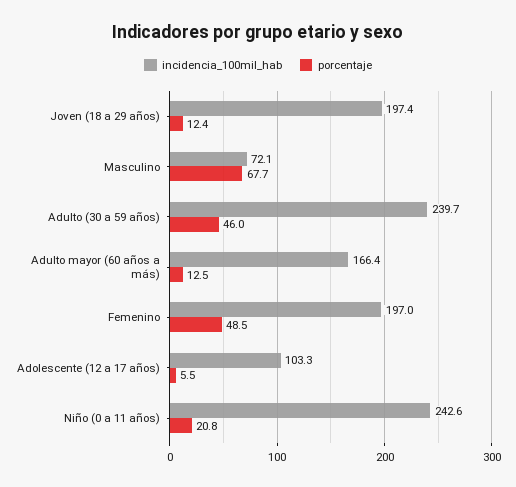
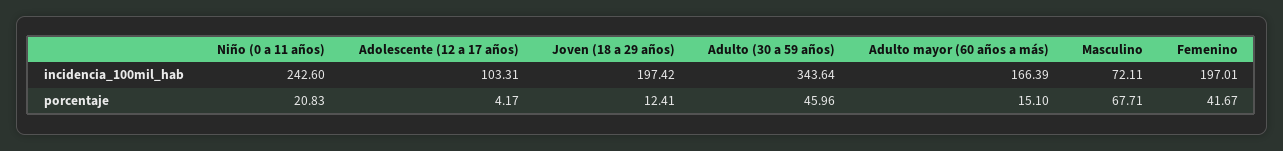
  {
    "incidencia_100mil_hab": {
      "Joven (18 a 29 años)": 197.42,
      "Masculino": 72.11,
-     "Adulto (30 a 59 años)": 239.7,
+     "Adulto (30 a 59 años)": 343.64,
      "Adulto mayor (60 años a más)": 166.39,
      "Femenino": 197.01,
      "Adolescente (12 a 17 años)": 103.31,
      "Niño (0 a 11 años)": 242.6
    },
    "porcentaje": {
      "Joven (18 a 29 años)": 12.41,
      "Masculino": 67.71,
      "Adulto (30 a 59 años)": 45.96,
-     "Adulto mayor (60 años a más)": 12.5,
+     "Adulto mayor (60 años a más)": 15.1,
-     "Femenino": 48.5,
+     "Femenino": 41.67,
-     "Adolescente (12 a 17 años)": 5.5,
+     "Adolescente (12 a 17 años)": 4.17,
      "Niño (0 a 11 años)": 20.83
    }
  }

